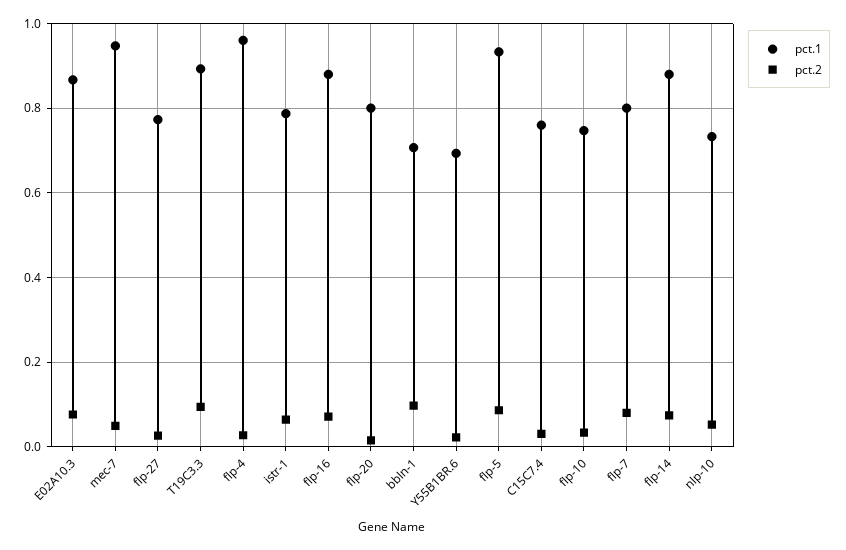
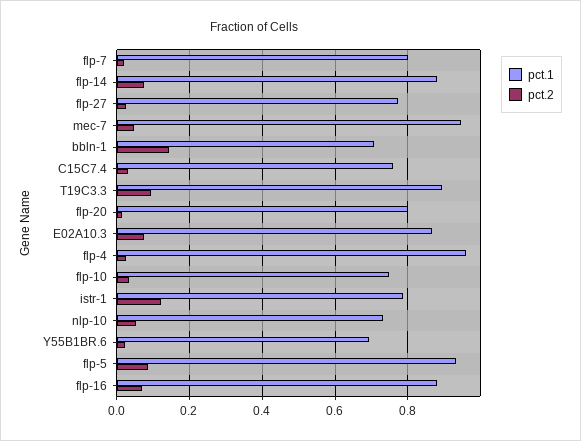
  {
    "pct.1": {
      "E02A10.3": 0.86,
      "mec-7": 0.94,
      "flp-27": 0.78,
      "T19C3.3": 0.9,
      "flp-4": 0.96,
      "istr-1": 0.78,
      "flp-16": 0.88,
      "flp-20": 0.8,
      "bbln-1": 0.7,
      "Y55B1BR.6": 0.7,
      "flp-5": 0.94,
      "C15C7.4": 0.76,
      "flp-10": 0.74,
      "flp-7": 0.8,
      "flp-14": 0.88,
      "nlp-10": 0.74
    },
    "pct.2": {
      "E02A10.3": 0.08,
      "mec-7": 0.04,
      "flp-27": 0.02,
      "T19C3.3": 0.1,
      "flp-4": 0.02,
-     "istr-1": 0.06,
+     "istr-1": 0.12,
      "flp-16": 0.08,
      "flp-20": 0.02,
-     "bbln-1": 0.1,
+     "bbln-1": 0.14,
      "Y55B1BR.6": 0.02,
      "flp-5": 0.08,
      "C15C7.4": 0.04,
      "flp-10": 0.04,
-     "flp-7": 0.08,
+     "flp-7": 0.02,
      "flp-14": 0.08,
      "nlp-10": 0.06
    }
  }

